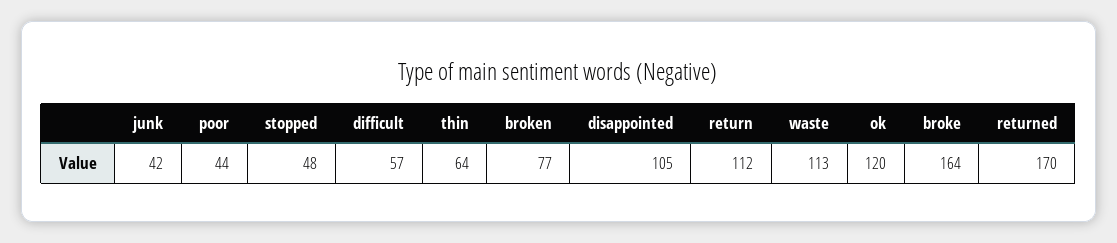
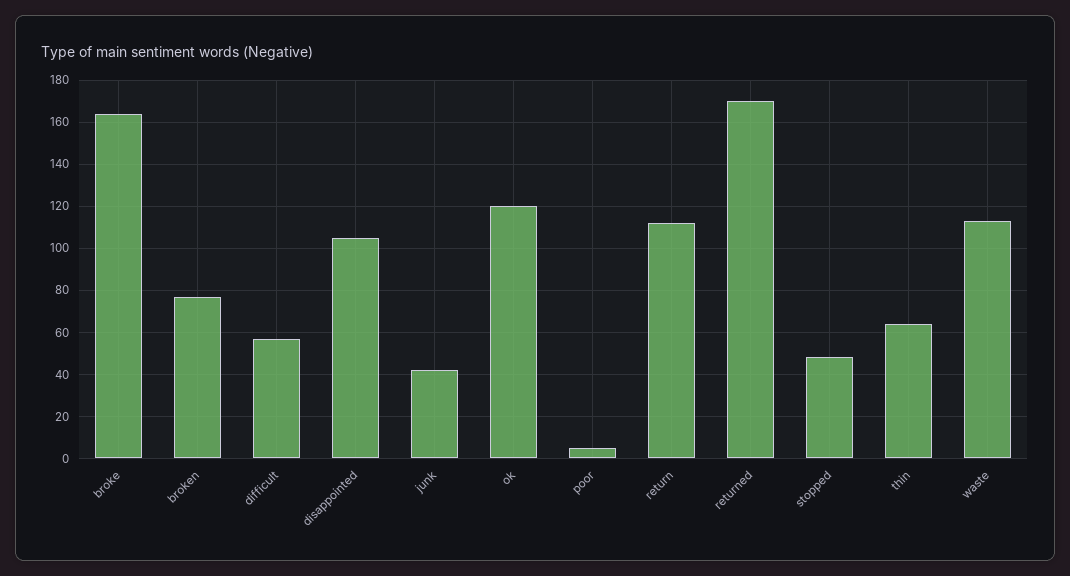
  {
    "junk": 42,
-   "poor": 44,
+   "poor": 5,
    "stopped": 48,
    "difficult": 57,
    "thin": 64,
    "broken": 77,
    "disappointed": 105,
    "return": 112,
    "waste": 113,
    "ok": 120,
    "broke": 164,
    "returned": 170
  }

